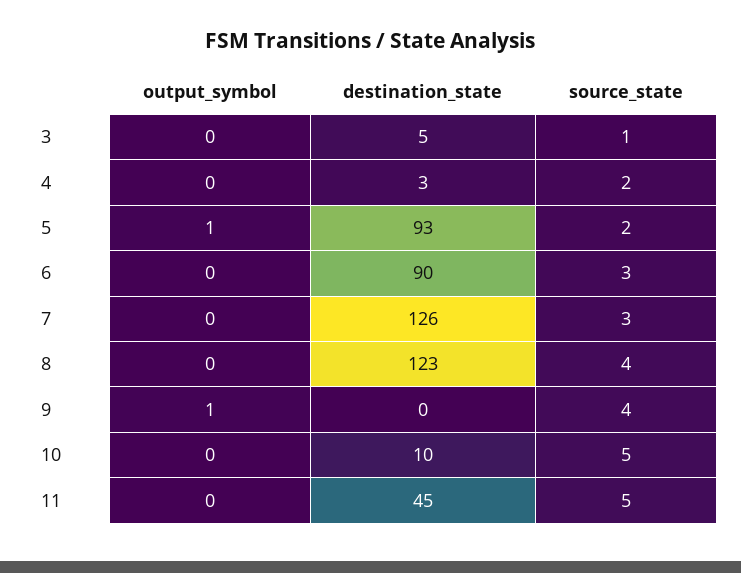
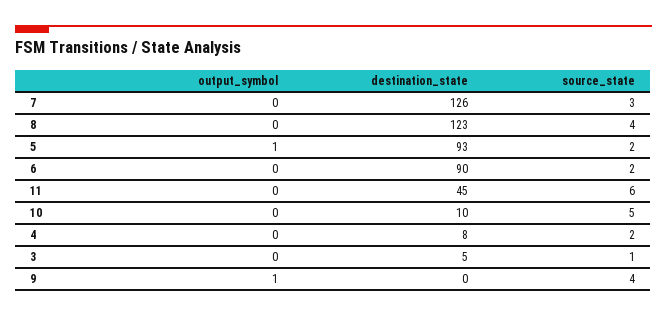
  {
    "output_symbol": {
      "3": 0,
      "4": 0,
      "5": 1,
      "6": 0,
      "7": 0,
      "8": 0,
      "9": 1,
      "10": 0,
      "11": 0
    },
    "destination_state": {
      "3": 5,
-     "4": 3,
+     "4": 8,
      "5": 93,
      "6": 90,
      "7": 126,
      "8": 123,
      "9": 0,
      "10": 10,
      "11": 45
    },
    "source_state": {
      "3": 1,
      "4": 2,
      "5": 2,
-     "6": 3,
+     "6": 2,
      "7": 3,
      "8": 4,
      "9": 4,
      "10": 5,
-     "11": 5
+     "11": 6
    }
  }

